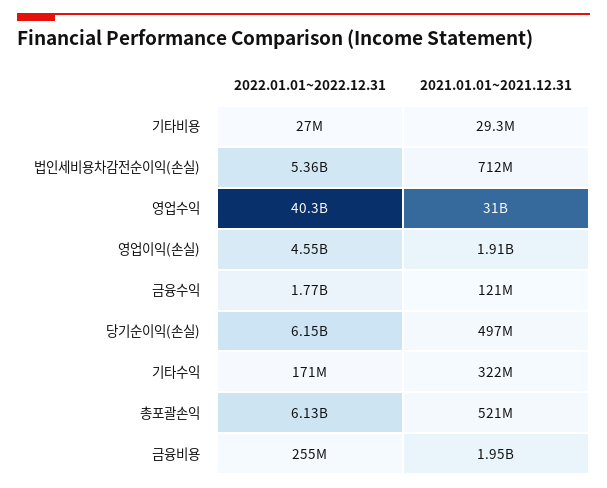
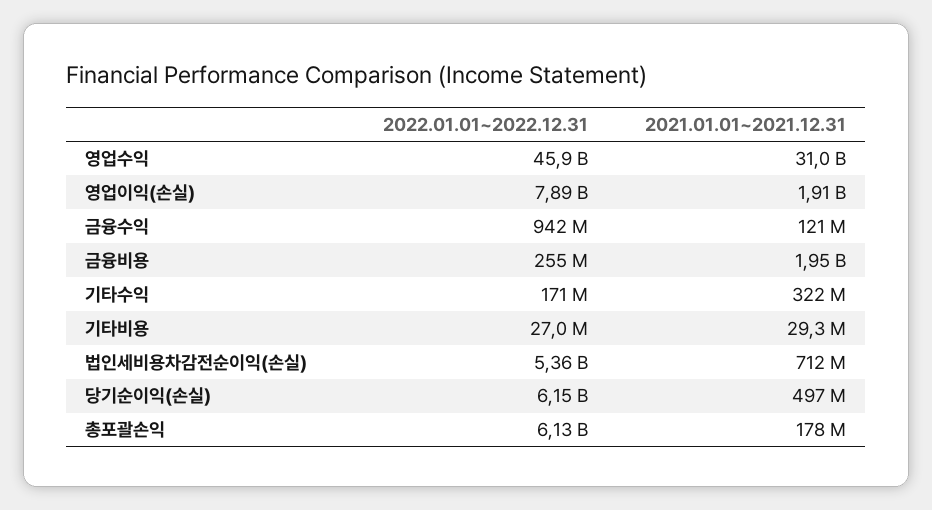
  {
    "2022.01.01~2022.12.31": {
      "기타비용": 27000000,
      "법인세비용차감전순이익(손실)": 5360000000,
-     "영업수익": 40300000000,
+     "영업수익": 45900000000,
-     "영업이익(손실)": 4550000000,
+     "영업이익(손실)": 7890000000,
-     "금융수익": 1770000000,
+     "금융수익": 942000000,
      "당기순이익(손실)": 6150000000,
      "기타수익": 171000000,
      "총포괄손익": 6130000000,
      "금융비용": 255000000
    },
    "2021.01.01~2021.12.31": {
      "기타비용": 29300000,
      "법인세비용차감전순이익(손실)": 712000000,
      "영업수익": 31000000000,
      "영업이익(손실)": 1910000000,
      "금융수익": 121000000,
      "당기순이익(손실)": 497000000,
      "기타수익": 322000000,
-     "총포괄손익": 521000000,
+     "총포괄손익": 178000000,
      "금융비용": 1950000000
    }
  }

